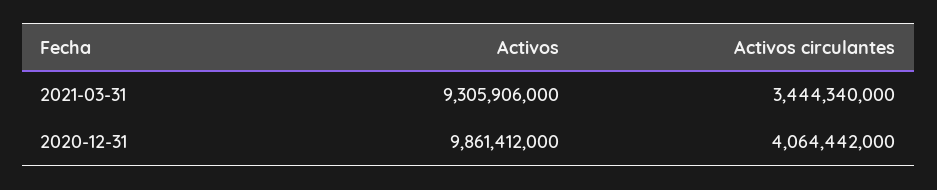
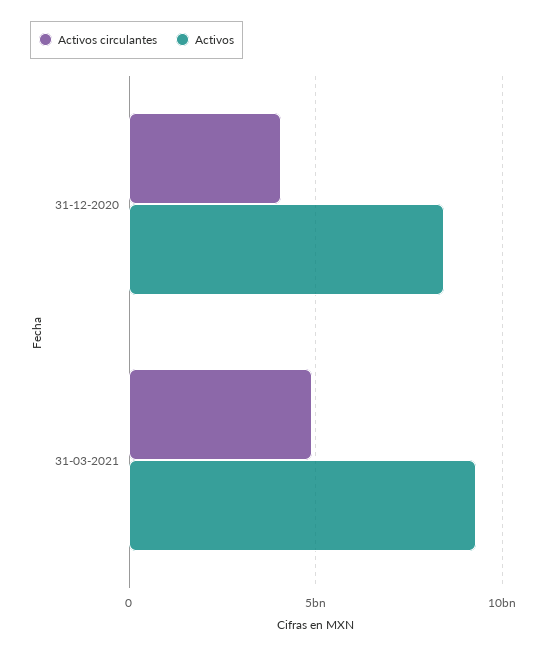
  {
    "Activos": {
      "2021-03-31": 9305906000,
-     "2020-12-31": 9861412000
+     "2020-12-31": 8500000000
    },
    "Activos circulantes": {
-     "2021-03-31": 3444340000,
+     "2021-03-31": 5000000000,
      "2020-12-31": 4064442000
    }
  }

